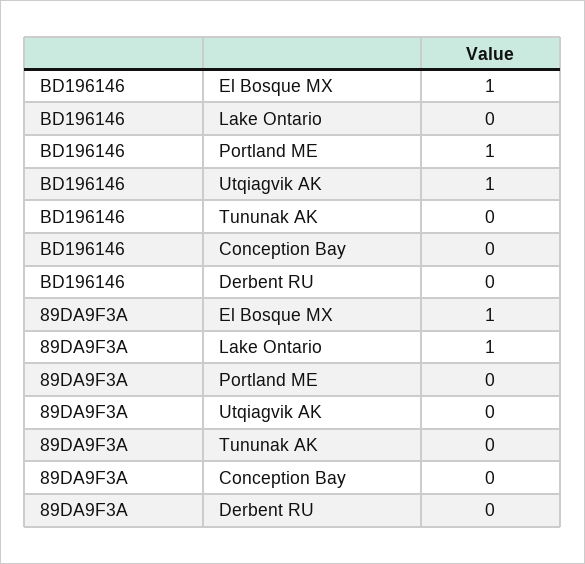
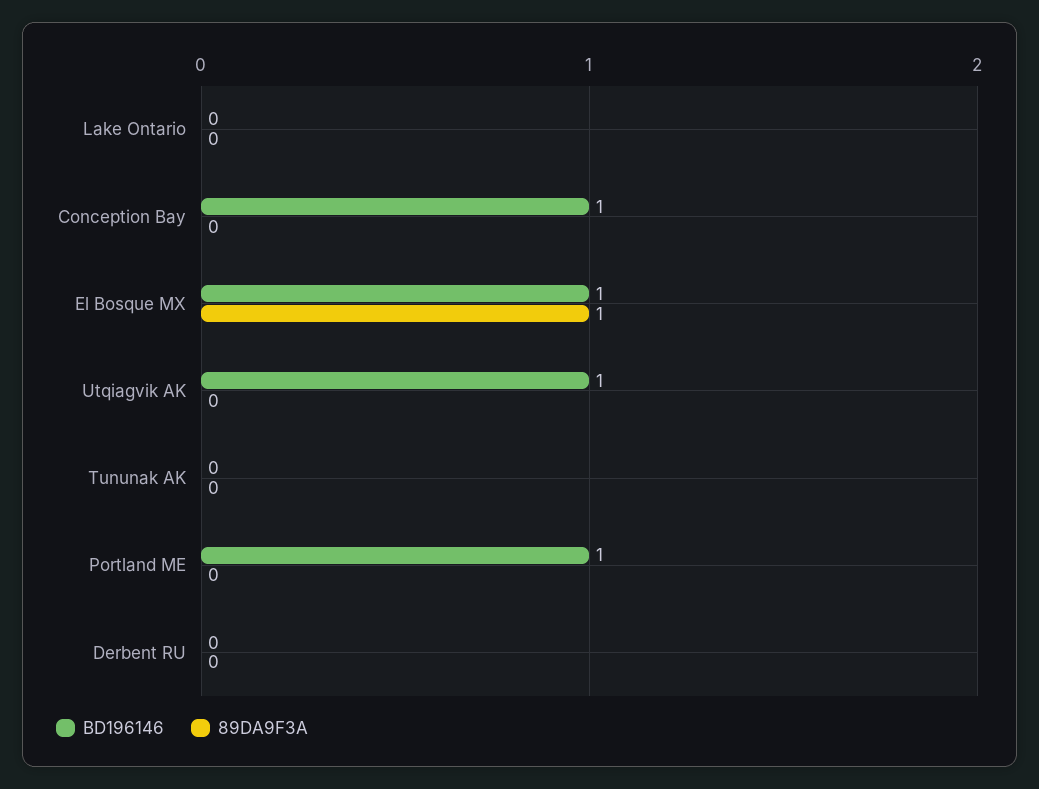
  {
    "BD196146": {
      "El Bosque MX": 1,
      "Lake Ontario": 0,
      "Portland ME": 1,
      "Utqiagvik AK": 1,
      "Tununak AK": 0,
-     "Conception Bay": 0,
+     "Conception Bay": 1,
      "Derbent RU": 0
    },
    "89DA9F3A": {
      "El Bosque MX": 1,
-     "Lake Ontario": 1,
+     "Lake Ontario": 0,
      "Portland ME": 0,
      "Utqiagvik AK": 0,
      "Tununak AK": 0,
      "Conception Bay": 0,
      "Derbent RU": 0
    }
  }

